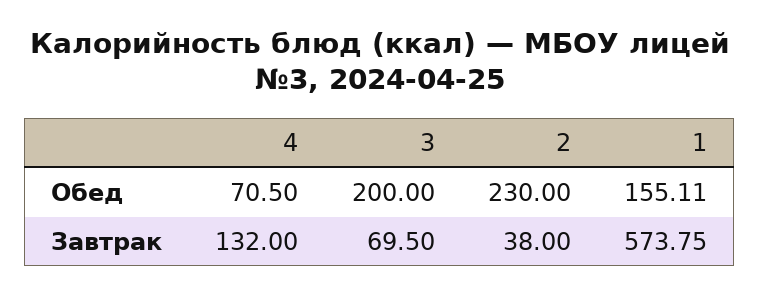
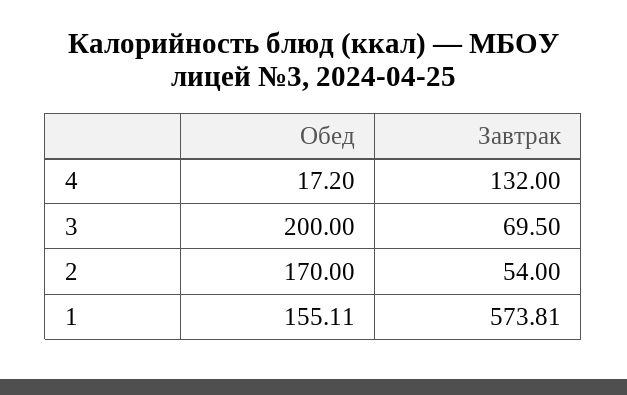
  {
    "4": {
-     "Обед": 70.5,
+     "Обед": 17.2,
      "Завтрак": 132
    },
    "3": {
      "Обед": 200,
      "Завтрак": 69.5
    },
    "2": {
-     "Обед": 230,
+     "Обед": 170,
-     "Завтрак": 38
+     "Завтрак": 54
    },
    "1": {
      "Обед": 155.11,
-     "Завтрак": 573.75
+     "Завтрак": 573.81
    }
  }

